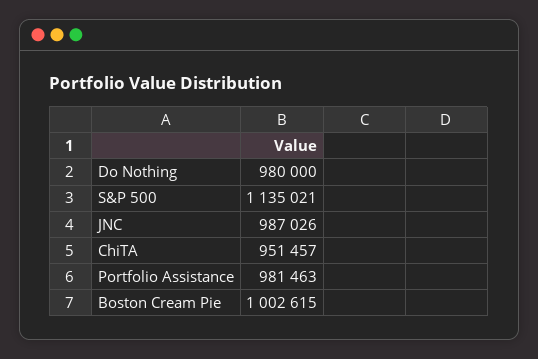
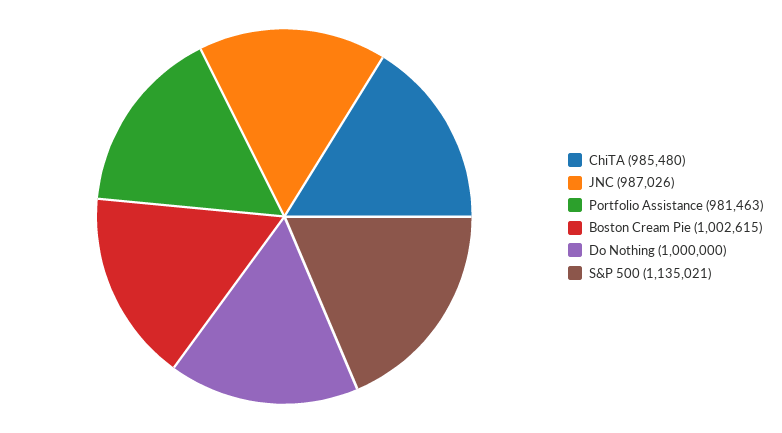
  {
-   "Do Nothing": 980000,
+   "Do Nothing": 1000000,
    "S&P 500": 1135021,
    "JNC": 987026,
-   "ChiTA": 951457,
+   "ChiTA": 985480,
    "Portfolio Assistance": 981463,
    "Boston Cream Pie": 1002615
  }

